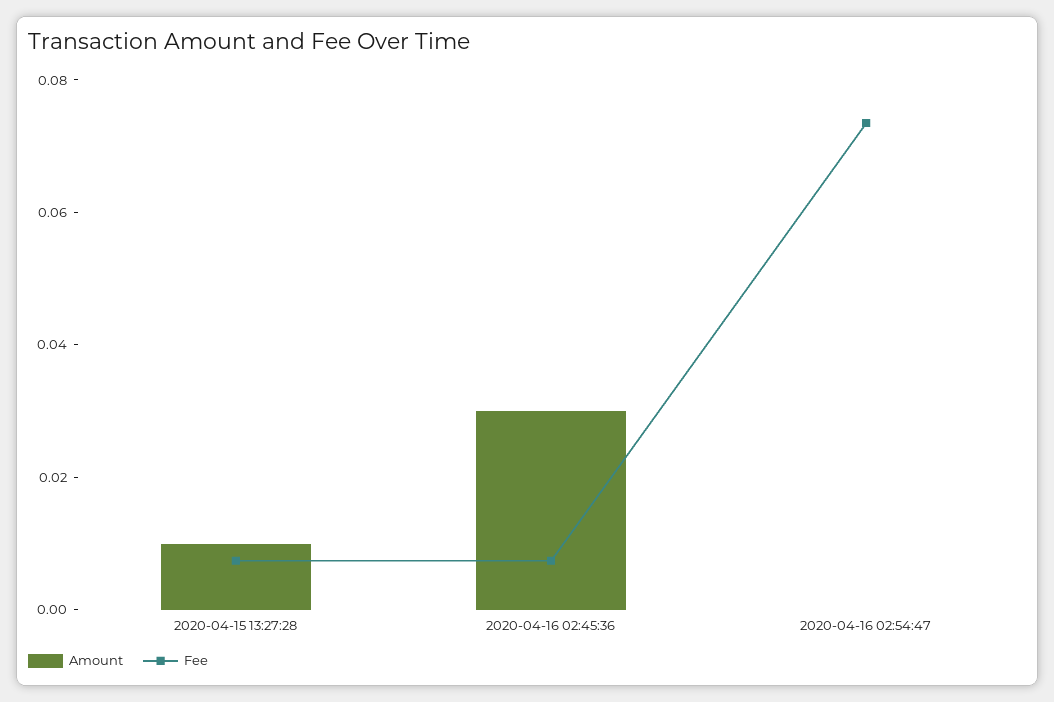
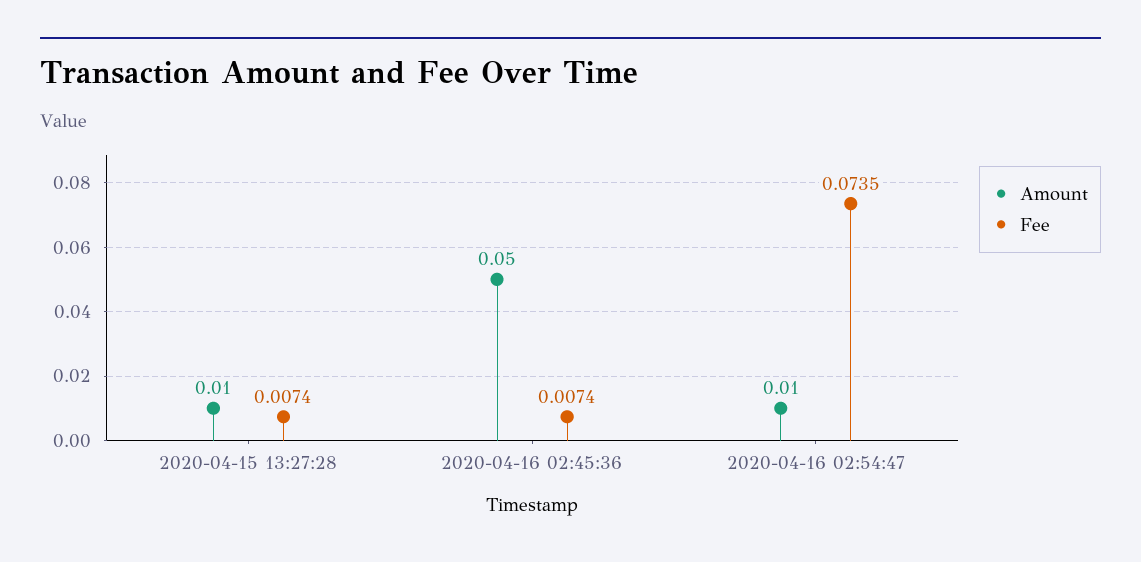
  {
    "Amount": {
      "2020-04-15 13:27:28": 0.01,
-     "2020-04-16 02:45:36": 0.03,
+     "2020-04-16 02:45:36": 0.05,
-     "2020-04-16 02:54:47": 0
+     "2020-04-16 02:54:47": 0.01
    },
    "Fee": {
      "2020-04-15 13:27:28": 0.0074,
      "2020-04-16 02:45:36": 0.0074,
      "2020-04-16 02:54:47": 0.0735
    }
  }

